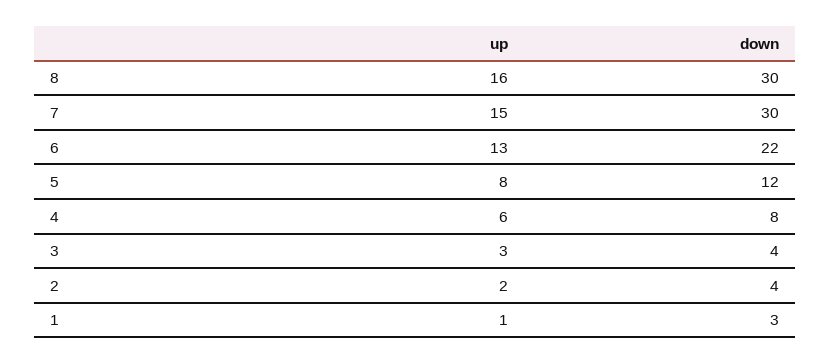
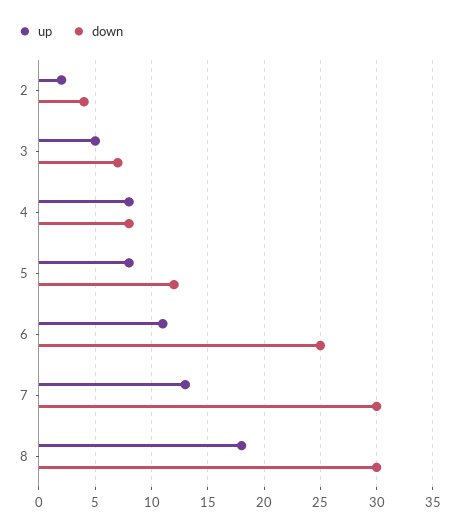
  {
    "up": {
-     "8": 16,
+     "8": 18,
-     "7": 15,
+     "7": 13,
-     "6": 13,
+     "6": 11,
      "5": 8,
-     "4": 6,
+     "4": 8,
-     "3": 3,
+     "3": 5,
-     "2": 2,
+     "2": 2
-     "1": 1
    },
    "down": {
      "8": 30,
      "7": 30,
-     "6": 22,
+     "6": 25,
      "5": 12,
      "4": 8,
-     "3": 4,
+     "3": 7,
-     "2": 4,
+     "2": 4
-     "1": 3
    }
  }

